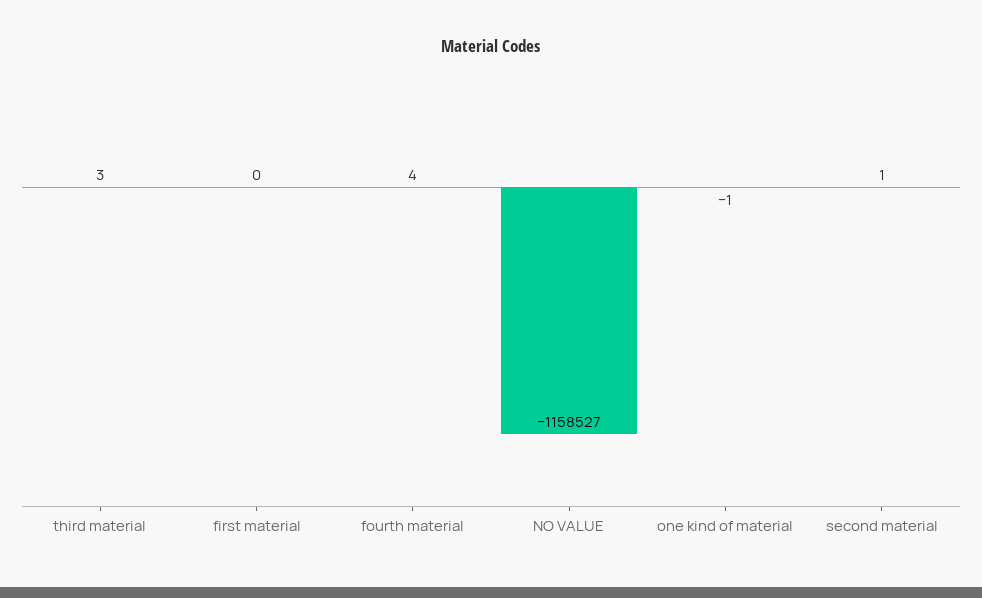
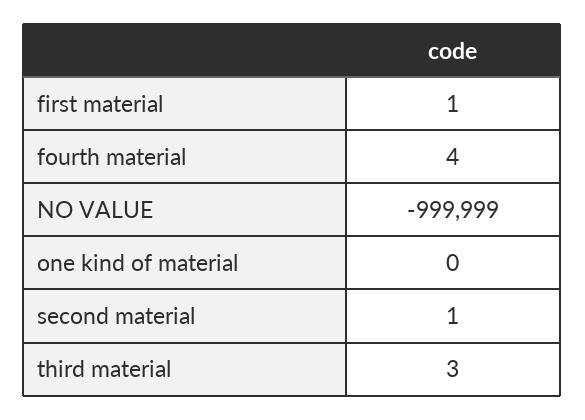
  {
    "third material": 3,
-   "first material": 0,
+   "first material": 1,
    "fourth material": 4,
-   "NO VALUE": -1158527,
+   "NO VALUE": -999999,
-   "one kind of material": -1,
+   "one kind of material": 0,
    "second material": 1
  }

